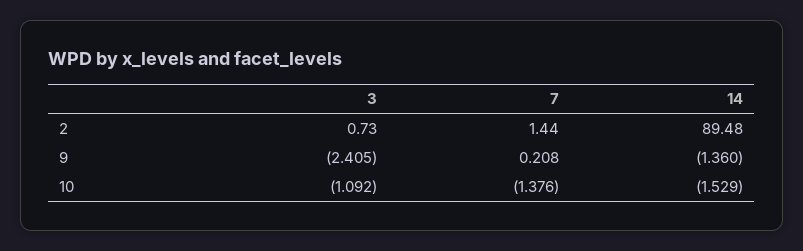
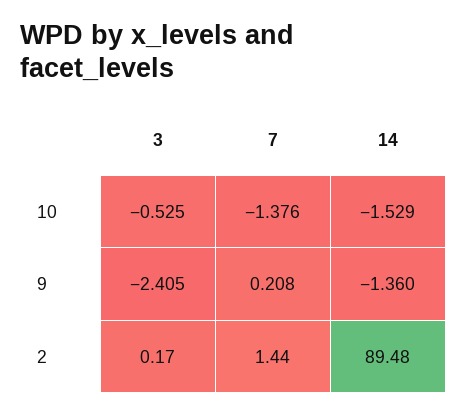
  {
    "3": {
-     "2": 0.73,
+     "2": 0.17,
      "9": -2.405,
-     "10": -1.092
+     "10": -0.525
    },
    "7": {
      "2": 1.44,
      "9": 0.208,
      "10": -1.376
    },
    "14": {
      "2": 89.48,
      "9": -1.36,
      "10": -1.529
    }
  }

